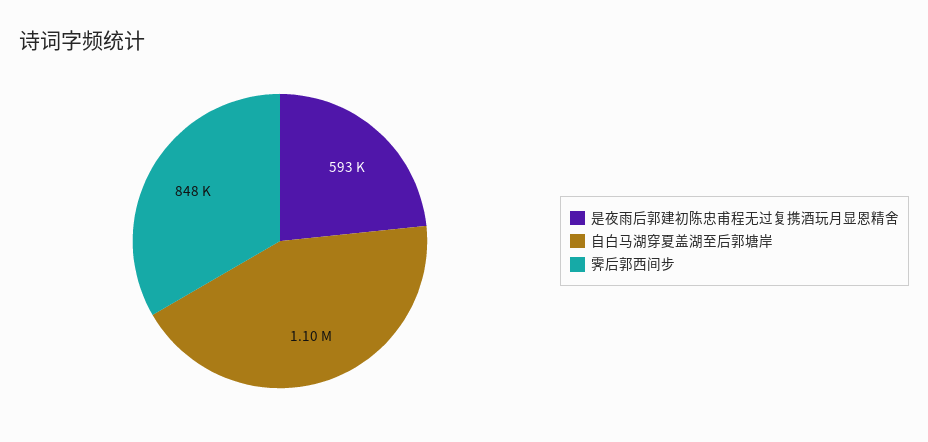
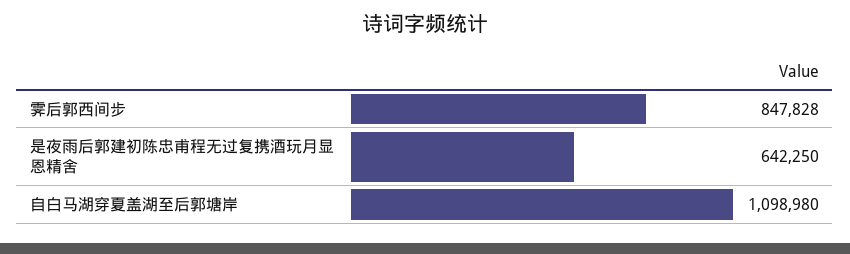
  {
-   "是夜雨后郭建初陈忠甫程无过复携酒玩月显恩精舍": 593000,
+   "是夜雨后郭建初陈忠甫程无过复携酒玩月显恩精舍": 642250,
    "自白马湖穿夏盖湖至后郭塘岸": 1098980,
    "霁后郭西间步": 847828
  }

